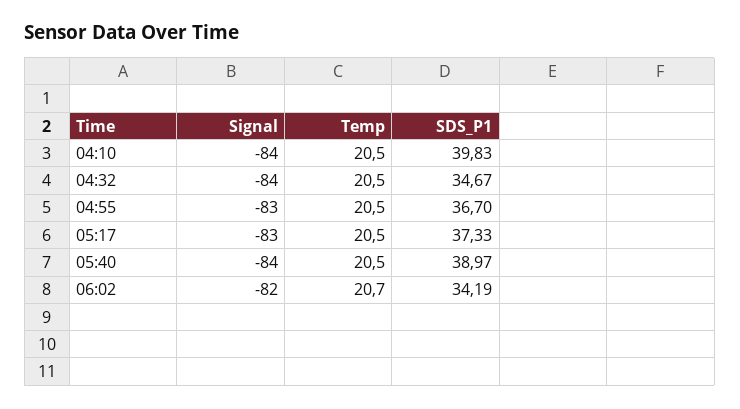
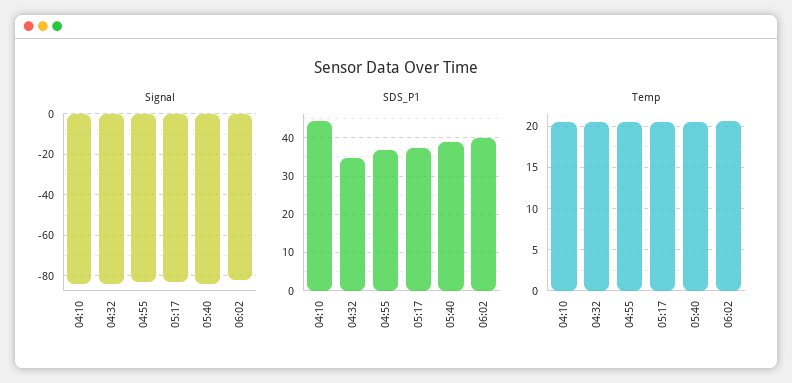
  {
    "Signal": {
      "04:10": -84,
      "04:32": -84,
      "04:55": -83,
      "05:17": -83,
      "05:40": -84,
      "06:02": -82
    },
    "Temp": {
      "04:10": 20.5,
      "04:32": 20.5,
      "04:55": 20.5,
      "05:17": 20.5,
      "05:40": 20.5,
      "06:02": 20.7
    },
    "SDS_P1": {
-     "04:10": 39.83,
+     "04:10": 44,
      "04:32": 34.67,
      "04:55": 36.7,
      "05:17": 37.33,
      "05:40": 38.97,
-     "06:02": 34.19
+     "06:02": 40
    }
  }

